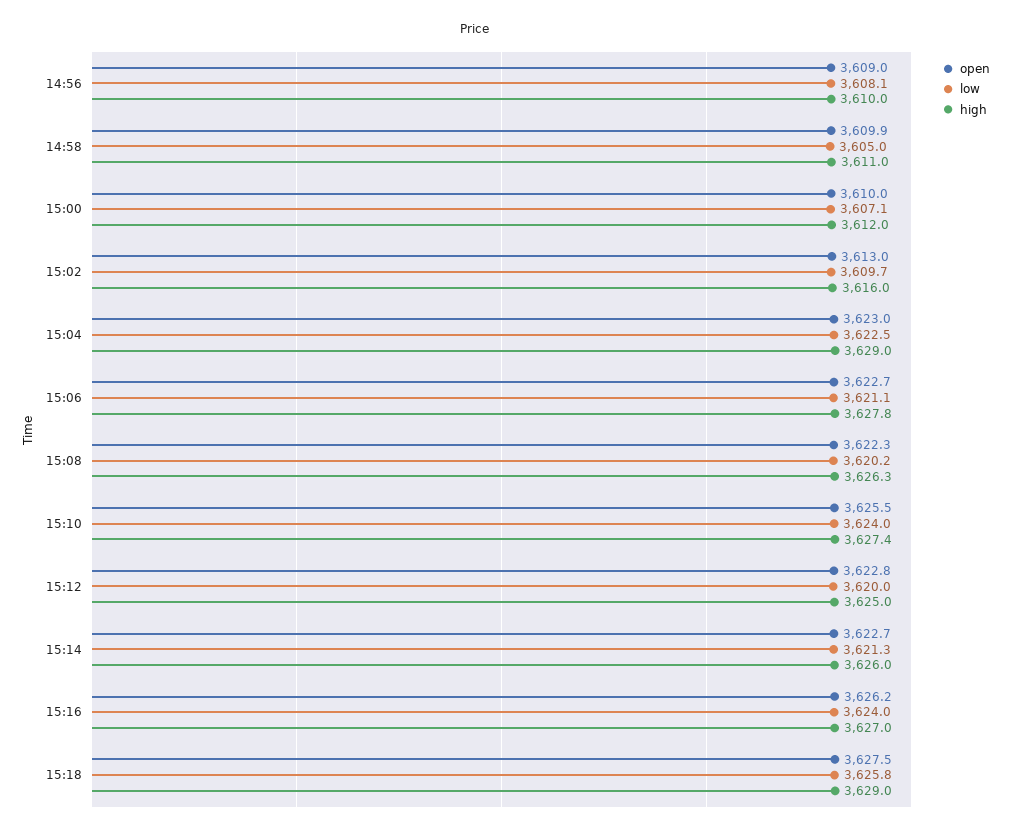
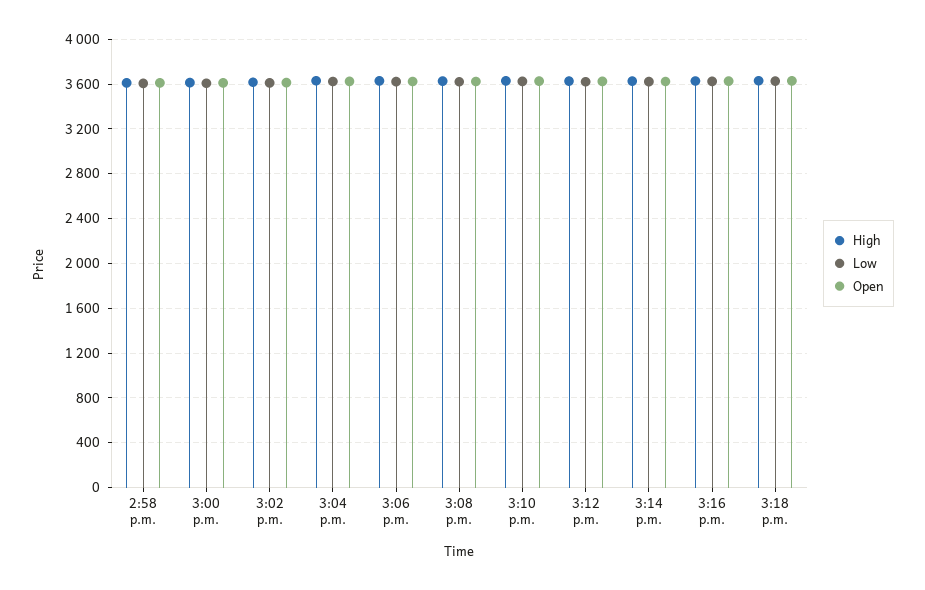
  {
    "open": {
-     "14:56": 3609,
      "14:58": 3609.9,
      "15:00": 3610,
      "15:02": 3613,
      "15:04": 3623,
      "15:06": 3622.7,
      "15:08": 3622.3,
      "15:10": 3625.5,
      "15:12": 3622.8,
      "15:14": 3622.7,
      "15:16": 3626.2,
      "15:18": 3627.5
    },
    "low": {
-     "14:56": 3608.1,
      "14:58": 3605,
      "15:00": 3607.1,
      "15:02": 3609.7,
      "15:04": 3622.5,
      "15:06": 3621.1,
      "15:08": 3620.2,
      "15:10": 3624,
      "15:12": 3620,
      "15:14": 3621.3,
      "15:16": 3624,
      "15:18": 3625.8
    },
    "high": {
-     "14:56": 3610,
      "14:58": 3611,
      "15:00": 3612,
      "15:02": 3616,
      "15:04": 3629,
      "15:06": 3627.8,
      "15:08": 3626.3,
      "15:10": 3627.4,
      "15:12": 3625,
      "15:14": 3626,
      "15:16": 3627,
      "15:18": 3629
    }
  }

